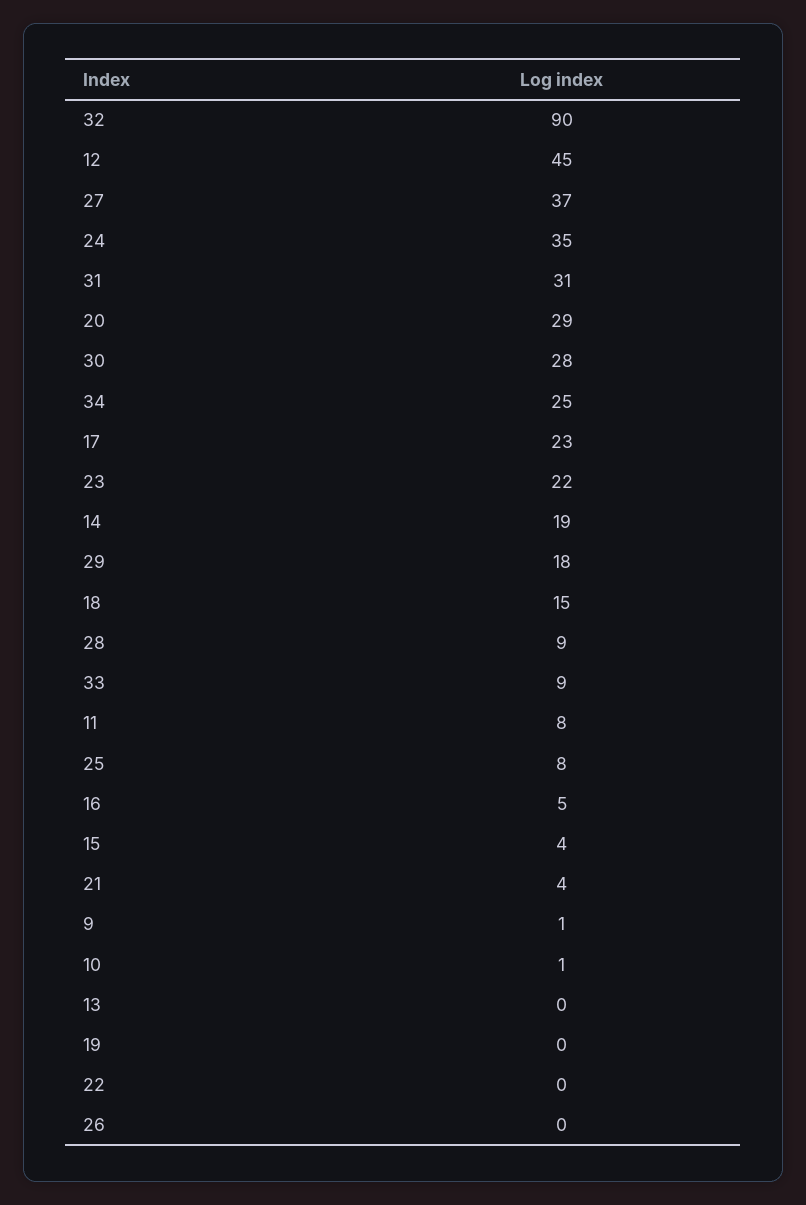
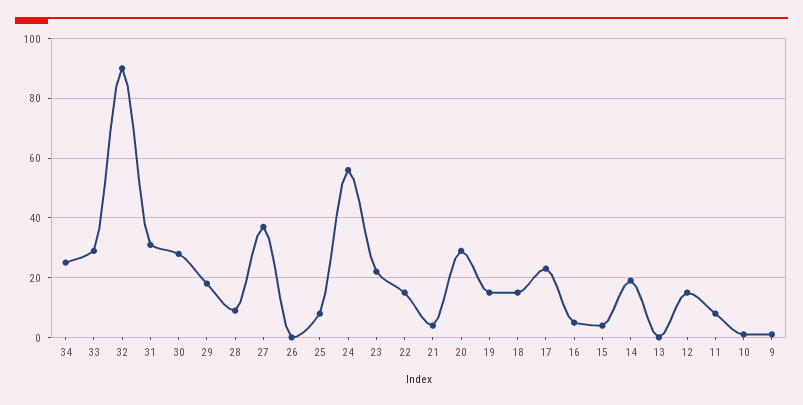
  {
    "32": 90,
-   "12": 45,
+   "12": 15,
    "27": 37,
-   "24": 35,
+   "24": 55,
    "31": 31,
    "20": 29,
    "30": 28,
    "34": 25,
    "17": 23,
    "23": 22,
    "14": 19,
    "29": 18,
    "18": 15,
    "28": 9,
-   "33": 9,
+   "33": 30,
    "11": 8,
    "25": 8,
    "16": 5,
    "15": 4,
    "21": 4,
    "9": 1,
    "10": 1,
    "13": 0,
-   "19": 0,
+   "19": 15,
-   "22": 0,
+   "22": 15,
    "26": 0
  }

